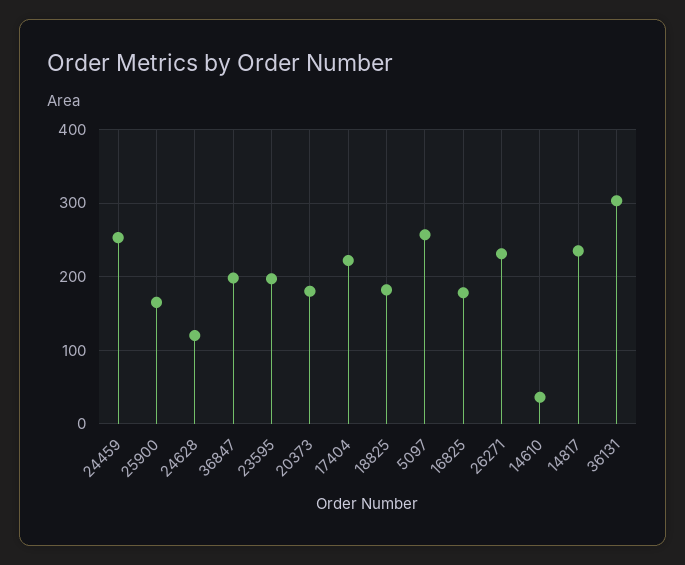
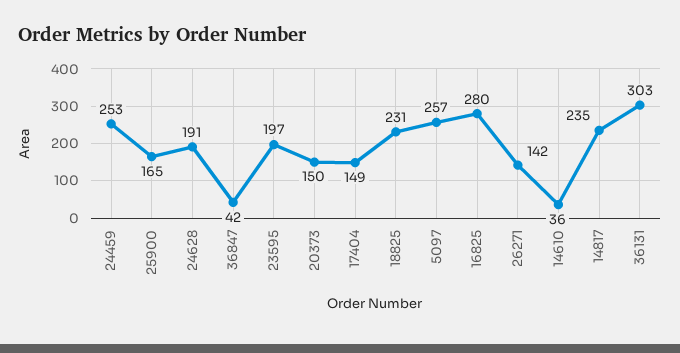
  {
    "24459": 253,
    "25900": 165,
-   "24628": 120,
+   "24628": 191,
-   "36847": 200,
+   "36847": 42,
    "23595": 197,
-   "20373": 180,
+   "20373": 150,
-   "17404": 220,
+   "17404": 149,
-   "18825": 180,
+   "18825": 231,
    "5097": 257,
-   "16825": 180,
+   "16825": 280,
-   "26271": 230,
+   "26271": 142,
    "14610": 36,
    "14817": 235,
    "36131": 303
  }

